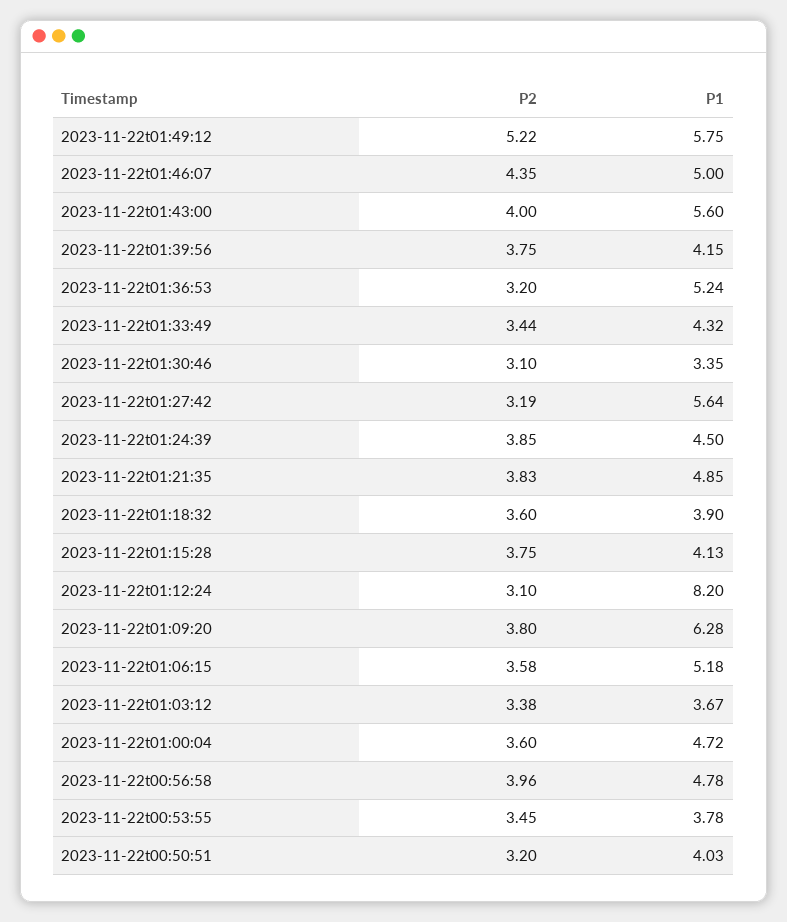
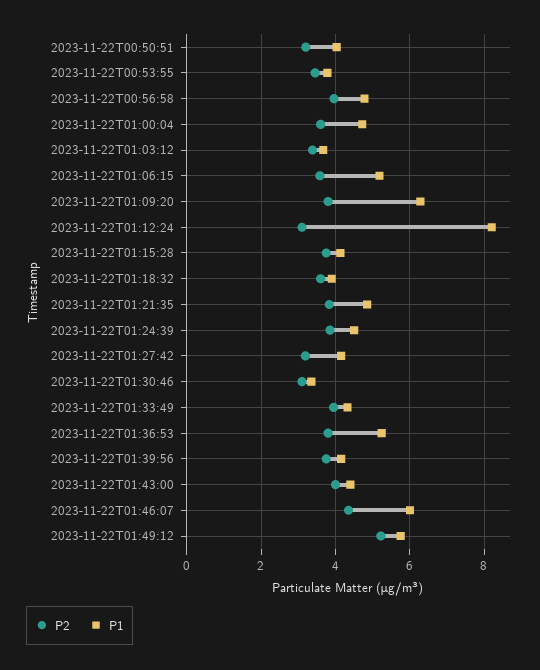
  {
    "P2": {
      "2023-11-22t01:49:12": 5.22,
      "2023-11-22t01:46:07": 4.35,
      "2023-11-22t01:43:00": 4,
      "2023-11-22t01:39:56": 3.75,
-     "2023-11-22t01:36:53": 3.2,
+     "2023-11-22t01:36:53": 3.8,
-     "2023-11-22t01:33:49": 3.44,
+     "2023-11-22t01:33:49": 4,
      "2023-11-22t01:30:46": 3.1,
      "2023-11-22t01:27:42": 3.19,
      "2023-11-22t01:24:39": 3.85,
      "2023-11-22t01:21:35": 3.83,
      "2023-11-22t01:18:32": 3.6,
      "2023-11-22t01:15:28": 3.75,
      "2023-11-22t01:12:24": 3.1,
      "2023-11-22t01:09:20": 3.8,
      "2023-11-22t01:06:15": 3.58,
      "2023-11-22t01:03:12": 3.38,
      "2023-11-22t01:00:04": 3.6,
      "2023-11-22t00:56:58": 3.96,
      "2023-11-22t00:53:55": 3.45,
      "2023-11-22t00:50:51": 3.2
    },
    "P1": {
      "2023-11-22t01:49:12": 5.75,
-     "2023-11-22t01:46:07": 5,
+     "2023-11-22t01:46:07": 6,
-     "2023-11-22t01:43:00": 5.6,
+     "2023-11-22t01:43:00": 4.4,
      "2023-11-22t01:39:56": 4.15,
      "2023-11-22t01:36:53": 5.24,
      "2023-11-22t01:33:49": 4.32,
      "2023-11-22t01:30:46": 3.35,
-     "2023-11-22t01:27:42": 5.64,
+     "2023-11-22t01:27:42": 4.2,
      "2023-11-22t01:24:39": 4.5,
      "2023-11-22t01:21:35": 4.85,
      "2023-11-22t01:18:32": 3.9,
      "2023-11-22t01:15:28": 4.13,
      "2023-11-22t01:12:24": 8.2,
      "2023-11-22t01:09:20": 6.28,
      "2023-11-22t01:06:15": 5.18,
      "2023-11-22t01:03:12": 3.67,
      "2023-11-22t01:00:04": 4.72,
      "2023-11-22t00:56:58": 4.78,
      "2023-11-22t00:53:55": 3.78,
      "2023-11-22t00:50:51": 4.03
    }
  }

